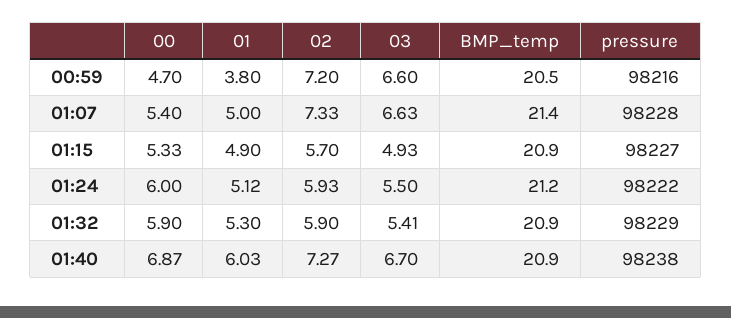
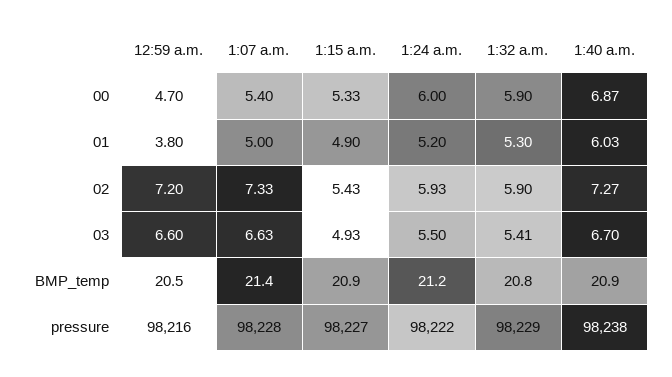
  {
    "00": {
      "00:59": 4.7,
      "01:07": 5.4,
      "01:15": 5.33,
      "01:24": 6,
      "01:32": 5.9,
      "01:40": 6.87
    },
    "01": {
      "00:59": 3.8,
      "01:07": 5,
      "01:15": 4.9,
-     "01:24": 5.12,
+     "01:24": 5.2,
      "01:32": 5.3,
      "01:40": 6.03
    },
    "02": {
      "00:59": 7.2,
      "01:07": 7.33,
-     "01:15": 5.7,
+     "01:15": 5.43,
      "01:24": 5.93,
      "01:32": 5.9,
      "01:40": 7.27
    },
    "03": {
      "00:59": 6.6,
      "01:07": 6.63,
      "01:15": 4.93,
      "01:24": 5.5,
      "01:32": 5.41,
      "01:40": 6.7
    },
    "BMP_temp": {
      "00:59": 20.5,
      "01:07": 21.4,
      "01:15": 20.9,
      "01:24": 21.2,
-     "01:32": 20.9,
+     "01:32": 20.8,
      "01:40": 20.9
    },
    "pressure": {
      "00:59": 98216,
      "01:07": 98228,
      "01:15": 98227,
      "01:24": 98222,
      "01:32": 98229,
      "01:40": 98238
    }
  }

